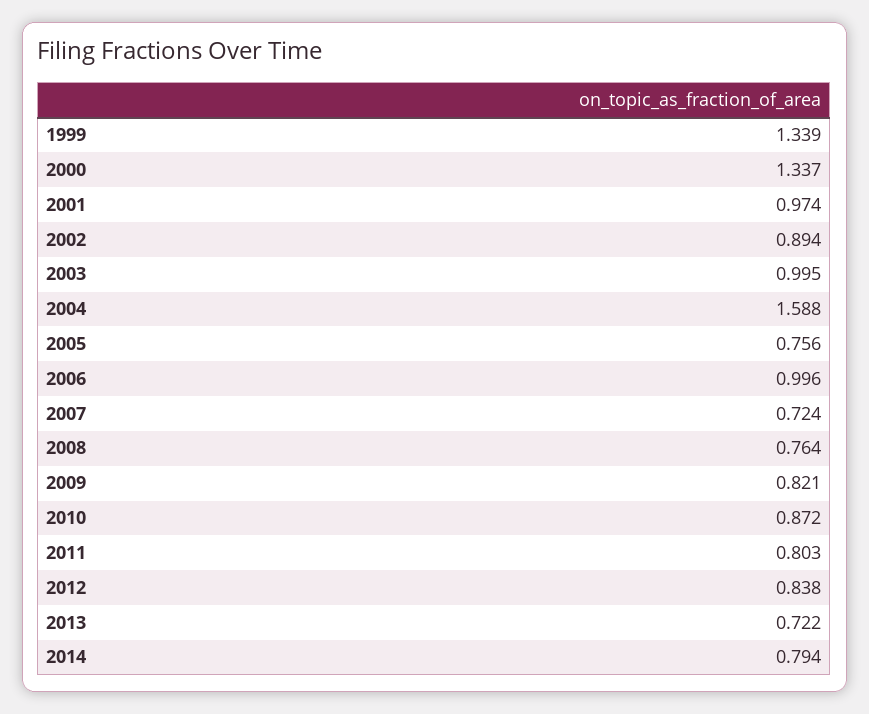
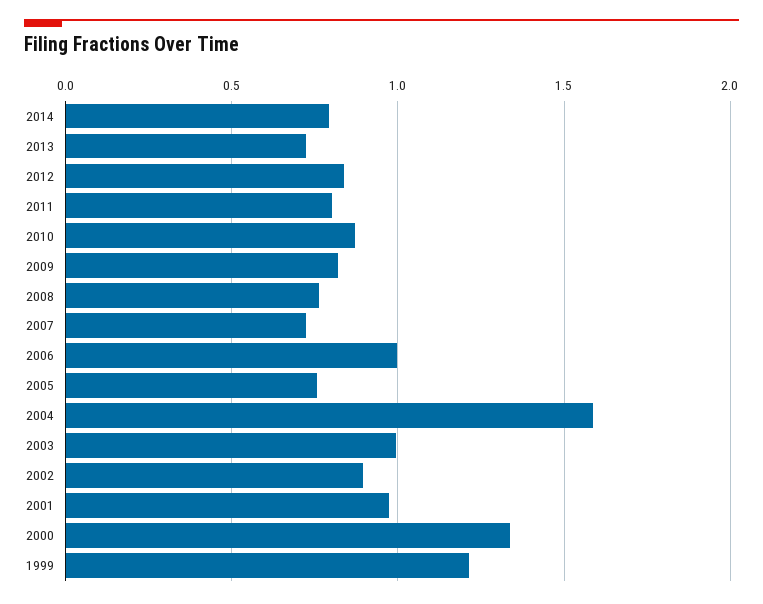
  {
-   "1999": 1.339,
+   "1999": 1.2,
    "2000": 1.337,
    "2001": 0.974,
    "2002": 0.894,
    "2003": 0.995,
    "2004": 1.588,
    "2005": 0.756,
    "2006": 0.996,
    "2007": 0.724,
    "2008": 0.764,
    "2009": 0.821,
    "2010": 0.872,
    "2011": 0.803,
    "2012": 0.838,
    "2013": 0.722,
    "2014": 0.794
  }

